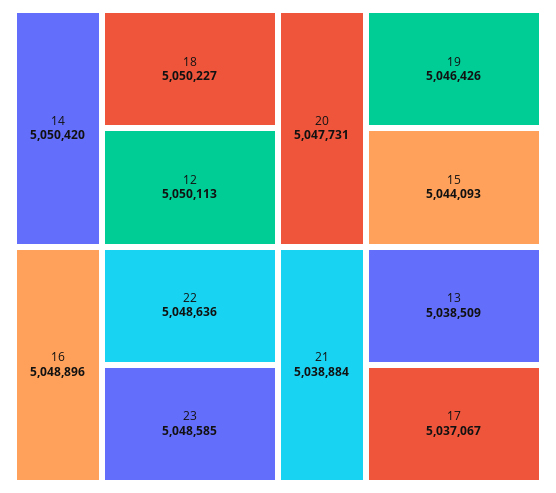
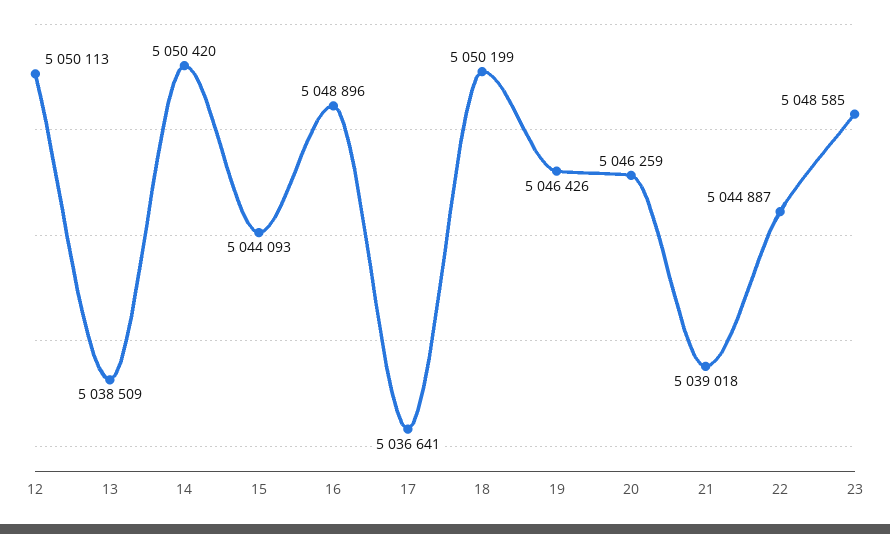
  {
    "14": 5050420,
-   "18": 5050227,
+   "18": 5050199,
    "12": 5050113,
    "16": 5048896,
-   "22": 5048636,
+   "22": 5044887,
    "23": 5048585,
-   "20": 5047731,
+   "20": 5046259,
    "19": 5046426,
    "15": 5044093,
-   "21": 5038884,
+   "21": 5039018,
    "13": 5038509,
-   "17": 5037067
+   "17": 5036641
  }

